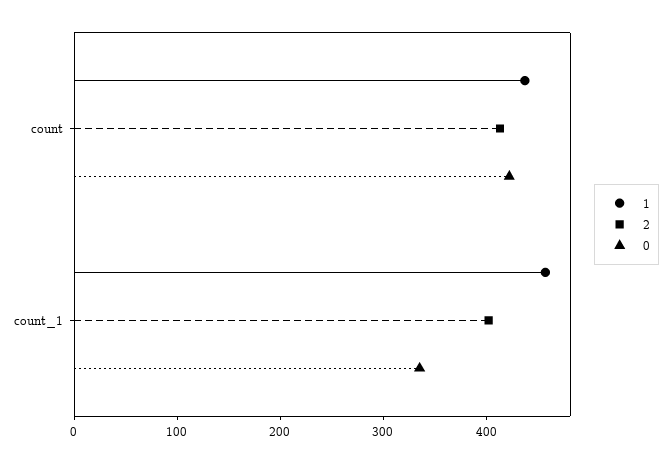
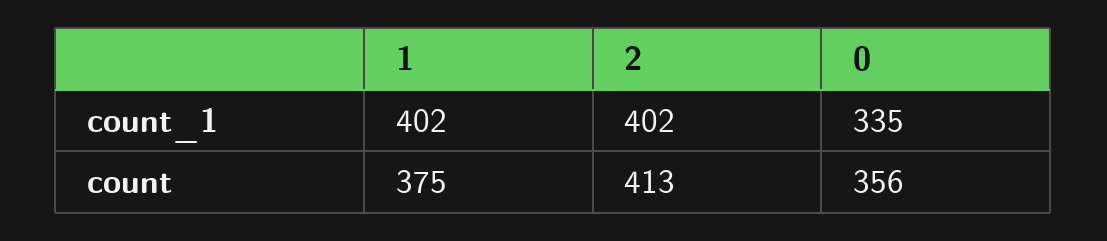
  {
    "1": {
-     "count": 440,
+     "count": 375,
-     "count_1": 460
+     "count_1": 402
    },
    "2": {
      "count": 413,
      "count_1": 402
    },
    "0": {
-     "count": 420,
+     "count": 356,
      "count_1": 335
    }
  }

